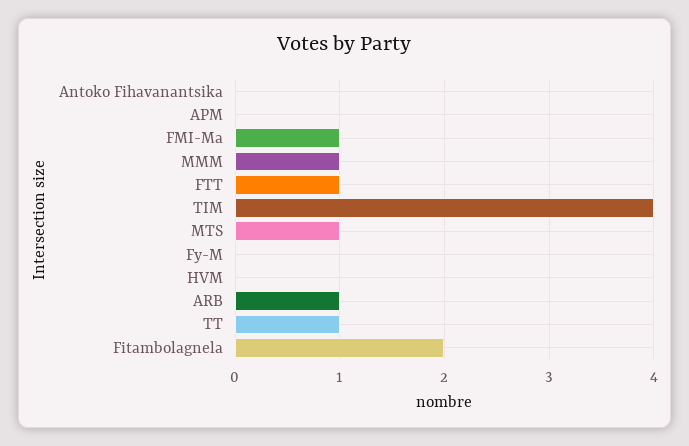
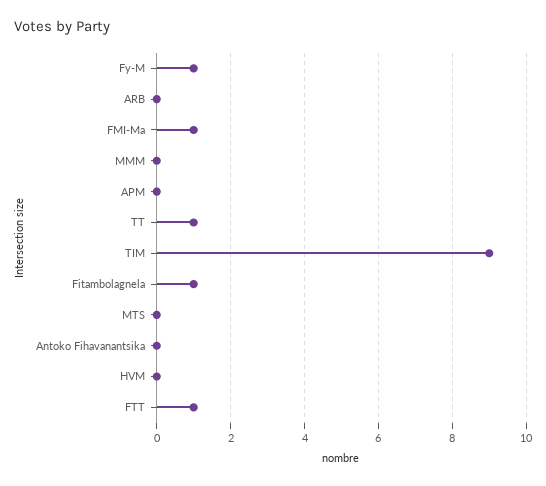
  {
    "Antoko Fihavanantsika": 0,
    "APM": 0,
    "FMI-Ma": 1,
-   "MMM": 1,
+   "MMM": 0,
    "FTT": 1,
-   "TIM": 4,
+   "TIM": 9,
-   "MTS": 1,
+   "MTS": 0,
-   "Fy-M": 0,
+   "Fy-M": 1,
    "HVM": 0,
-   "ARB": 1,
+   "ARB": 0,
    "TT": 1,
-   "Fitambolagnela": 2
+   "Fitambolagnela": 1
  }

